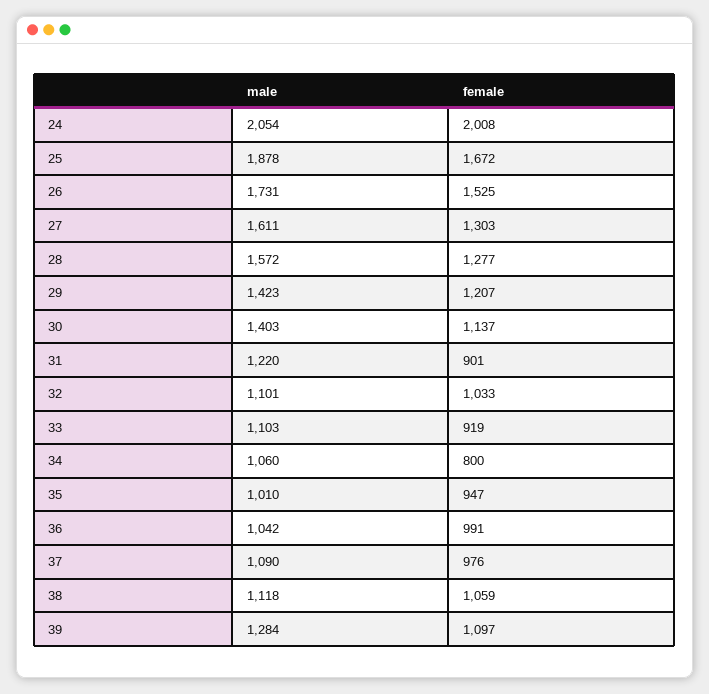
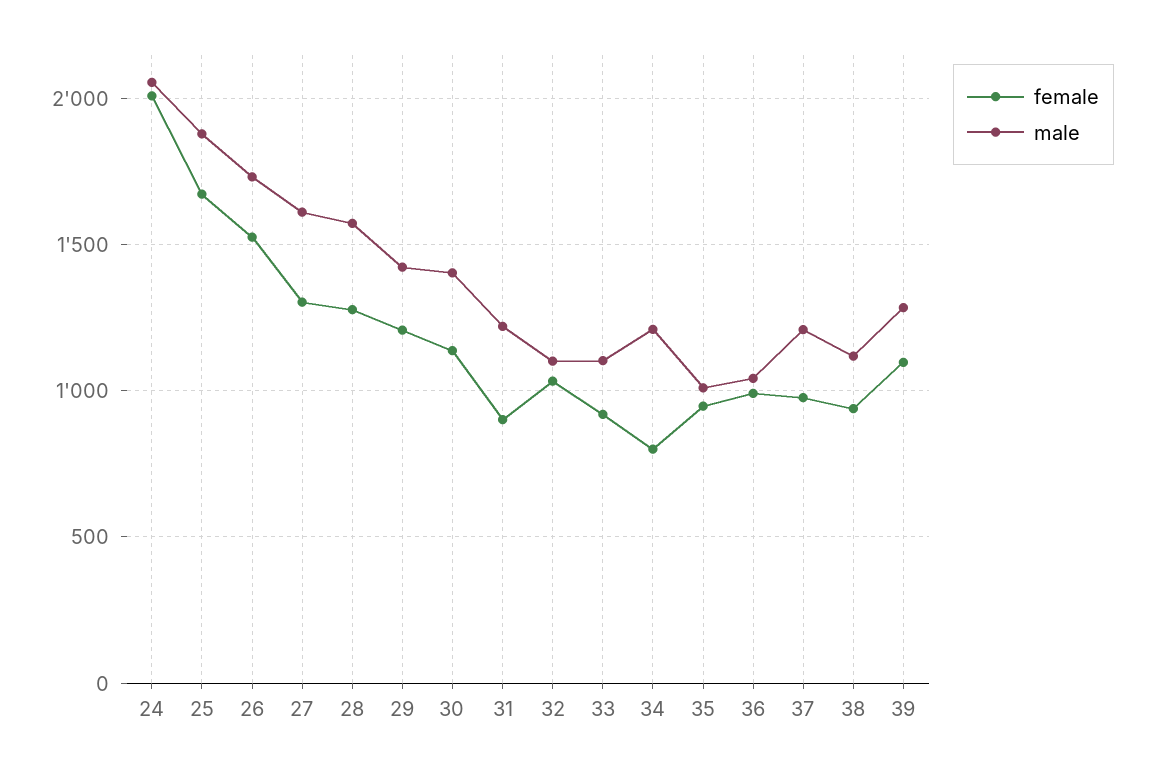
  {
    "male": {
      "24": 2054,
      "25": 1878,
      "26": 1731,
      "27": 1611,
      "28": 1572,
      "29": 1423,
      "30": 1403,
      "31": 1220,
      "32": 1101,
      "33": 1103,
-     "34": 1060,
+     "34": 1200,
      "35": 1010,
      "36": 1042,
-     "37": 1090,
+     "37": 1200,
      "38": 1118,
      "39": 1284
    },
    "female": {
      "24": 2008,
      "25": 1672,
      "26": 1525,
      "27": 1303,
      "28": 1277,
      "29": 1207,
      "30": 1137,
      "31": 901,
      "32": 1033,
      "33": 919,
      "34": 800,
      "35": 947,
      "36": 991,
      "37": 976,
-     "38": 1059,
+     "38": 950,
      "39": 1097
    }
  }

